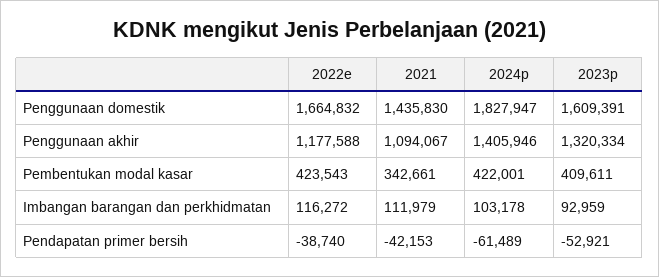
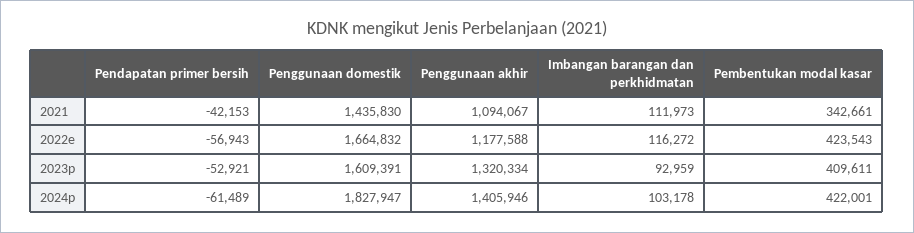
  {
    "2022e": {
      "Penggunaan domestik": 1664832,
      "Penggunaan akhir": 1177588,
      "Pembentukan modal kasar": 423543,
      "Imbangan barangan dan perkhidmatan": 116272,
-     "Pendapatan primer bersih": -38740
+     "Pendapatan primer bersih": -56943
    },
    "2021": {
      "Penggunaan domestik": 1435830,
      "Penggunaan akhir": 1094067,
      "Pembentukan modal kasar": 342661,
-     "Imbangan barangan dan perkhidmatan": 111979,
+     "Imbangan barangan dan perkhidmatan": 111973,
      "Pendapatan primer bersih": -42153
    },
    "2024p": {
      "Penggunaan domestik": 1827947,
      "Penggunaan akhir": 1405946,
      "Pembentukan modal kasar": 422001,
      "Imbangan barangan dan perkhidmatan": 103178,
      "Pendapatan primer bersih": -61489
    },
    "2023p": {
      "Penggunaan domestik": 1609391,
      "Penggunaan akhir": 1320334,
      "Pembentukan modal kasar": 409611,
      "Imbangan barangan dan perkhidmatan": 92959,
      "Pendapatan primer bersih": -52921
    }
  }

